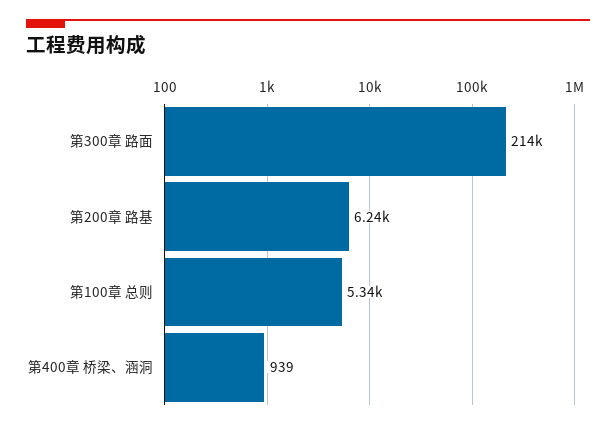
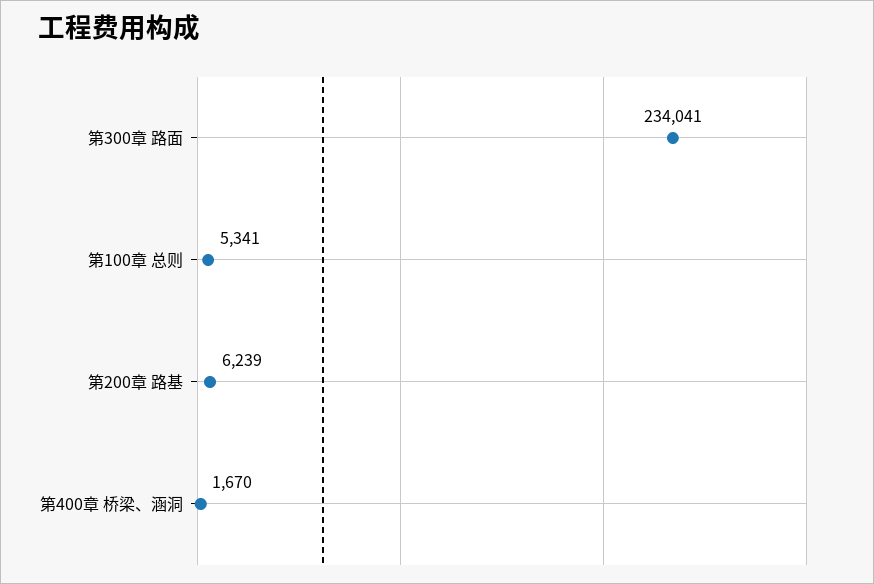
  {
-   "第300章 路面": 214000,
+   "第300章 路面": 234041,
    "第200章 路基": 6239,
    "第100章 总则": 5341,
-   "第400章 桥梁、涵洞": 939
+   "第400章 桥梁、涵洞": 1670
  }

